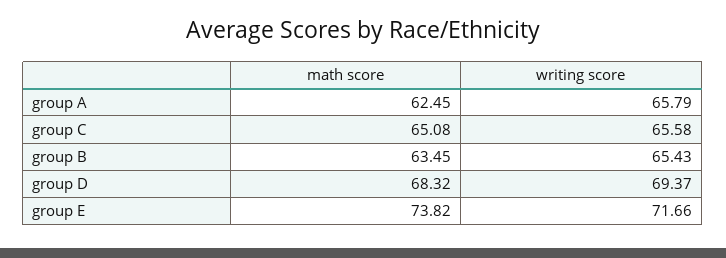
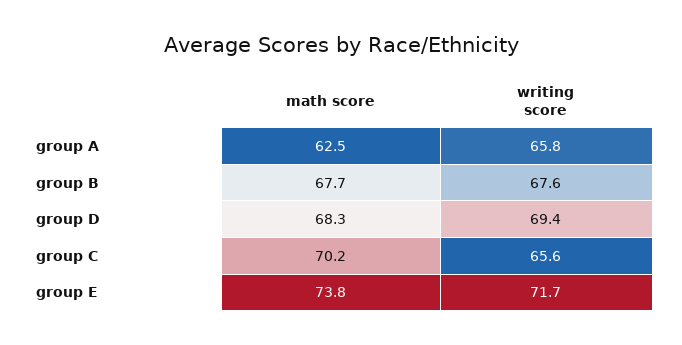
  {
    "math score": {
      "group A": 62.45,
-     "group C": 65.08,
+     "group C": 70.2,
-     "group B": 63.45,
+     "group B": 67.7,
      "group D": 68.32,
      "group E": 73.82
    },
    "writing score": {
      "group A": 65.79,
      "group C": 65.58,
-     "group B": 65.43,
+     "group B": 67.6,
      "group D": 69.37,
      "group E": 71.66
    }
  }

